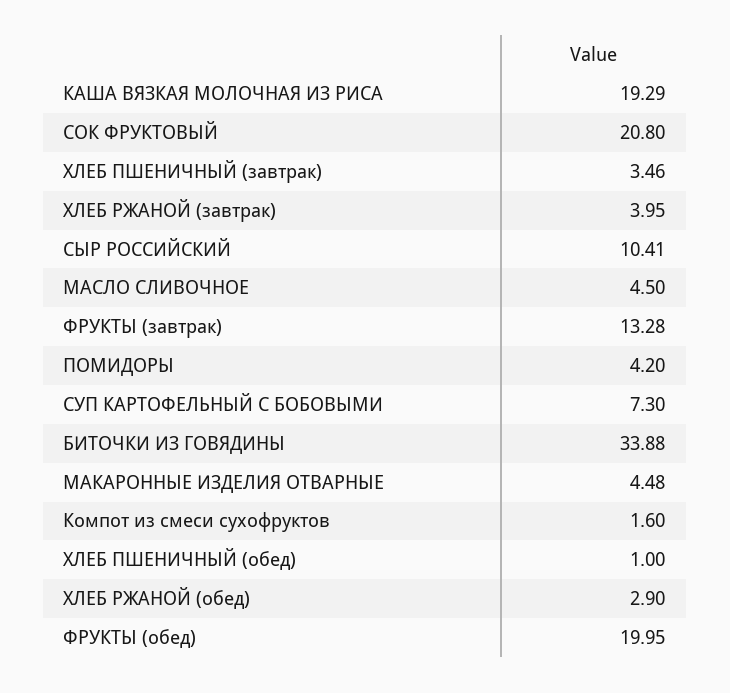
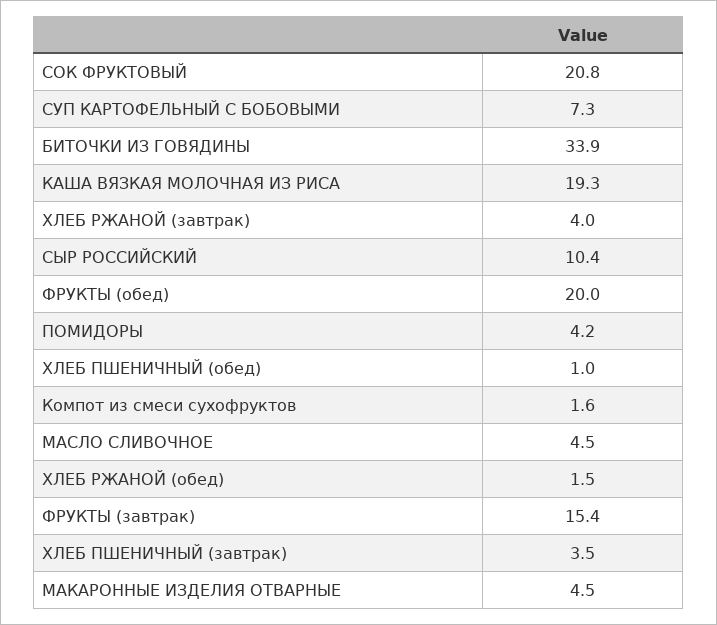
  {
    "КАША ВЯЗКАЯ МОЛОЧНАЯ ИЗ РИСА": 19.29,
    "СОК ФРУКТОВЫЙ": 20.8,
    "ХЛЕБ ПШЕНИЧНЫЙ (завтрак)": 3.46,
    "ХЛЕБ РЖАНОЙ (завтрак)": 3.95,
    "СЫР РОССИЙСКИЙ": 10.41,
    "МАСЛО СЛИВОЧНОЕ": 4.5,
-   "ФРУКТЫ (завтрак)": 13.28,
+   "ФРУКТЫ (завтрак)": 15.4,
    "ПОМИДОРЫ": 4.2,
    "СУП КАРТОФЕЛЬНЫЙ С БОБОВЫМИ": 7.3,
    "БИТОЧКИ ИЗ ГОВЯДИНЫ": 33.88,
    "МАКАРОННЫЕ ИЗДЕЛИЯ ОТВАРНЫЕ": 4.48,
    "Компот из смеси сухофруктов": 1.6,
    "ХЛЕБ ПШЕНИЧНЫЙ (обед)": 1,
-   "ХЛЕБ РЖАНОЙ (обед)": 2.9,
+   "ХЛЕБ РЖАНОЙ (обед)": 1.5,
    "ФРУКТЫ (обед)": 19.95
  }

